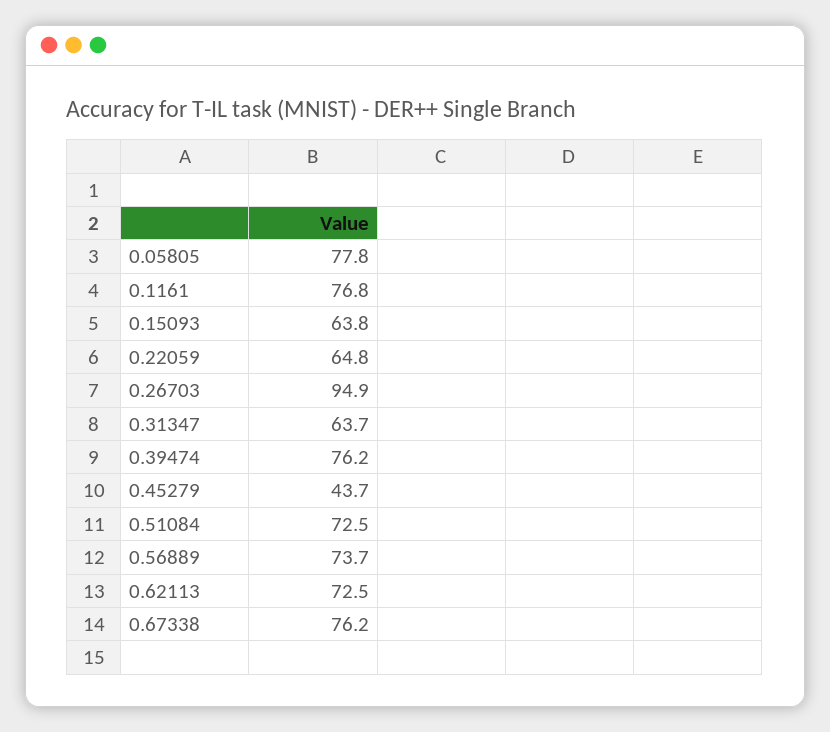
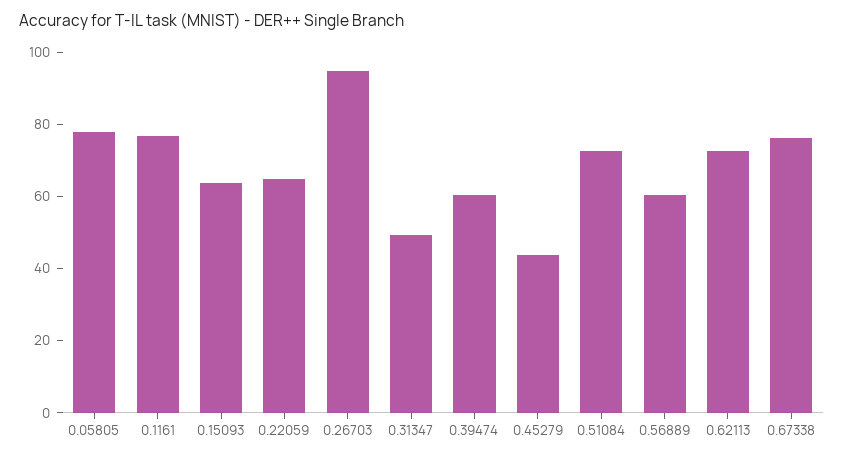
  {
    "0.05805": 77.8,
    "0.1161": 76.8,
    "0.15093": 63.8,
    "0.22059": 64.8,
    "0.26703": 94.9,
-   "0.31347": 63.7,
+   "0.31347": 50,
-   "0.39474": 76.2,
+   "0.39474": 60,
    "0.45279": 43.7,
    "0.51084": 72.5,
-   "0.56889": 73.7,
+   "0.56889": 60,
    "0.62113": 72.5,
    "0.67338": 76.2
  }

